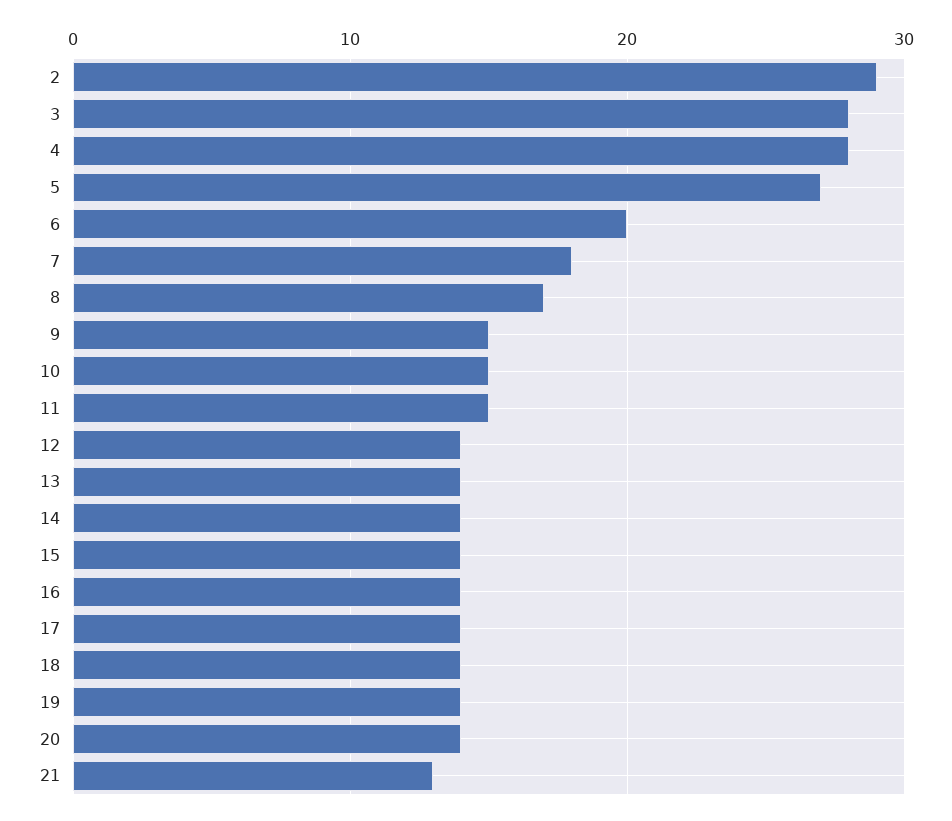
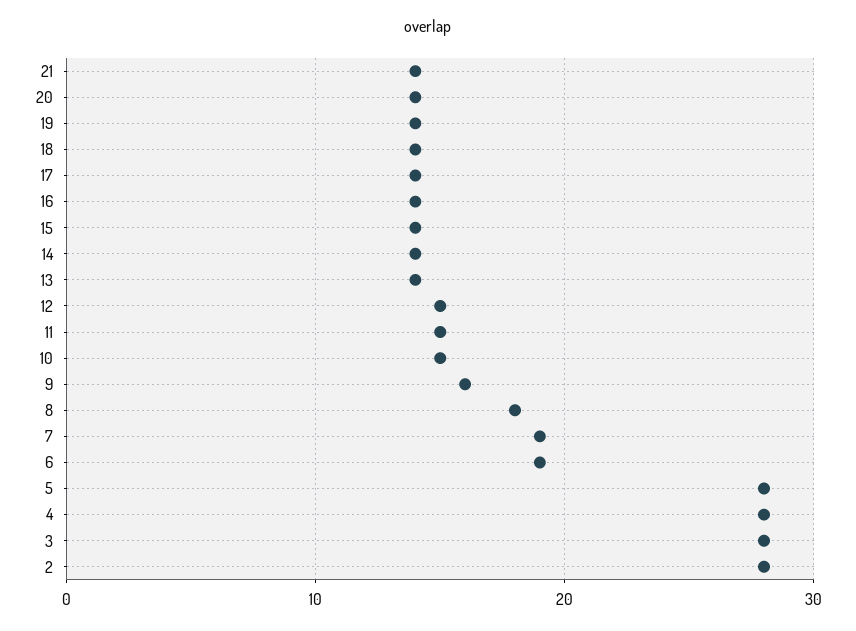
  {
-   "2": 29,
+   "2": 28,
    "3": 28,
    "4": 28,
-   "5": 27,
+   "5": 28,
-   "6": 20,
+   "6": 19,
-   "7": 18,
+   "7": 19,
-   "8": 17,
+   "8": 18,
-   "9": 15,
+   "9": 16,
    "10": 15,
    "11": 15,
-   "12": 14,
+   "12": 15,
    "13": 14,
    "14": 14,
    "15": 14,
    "16": 14,
    "17": 14,
    "18": 14,
    "19": 14,
    "20": 14,
-   "21": 13
+   "21": 14
  }

